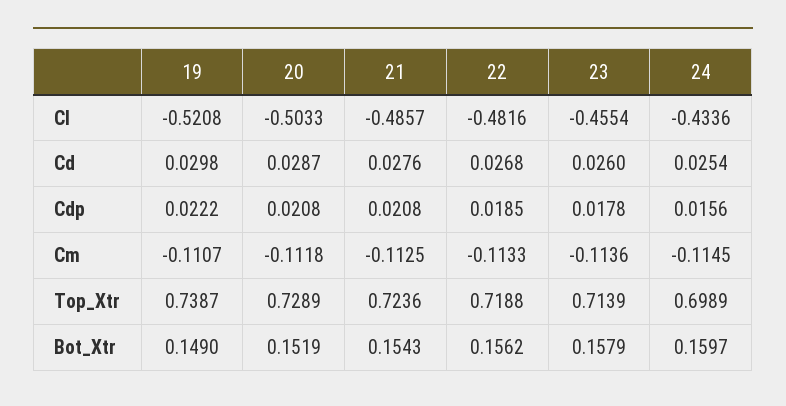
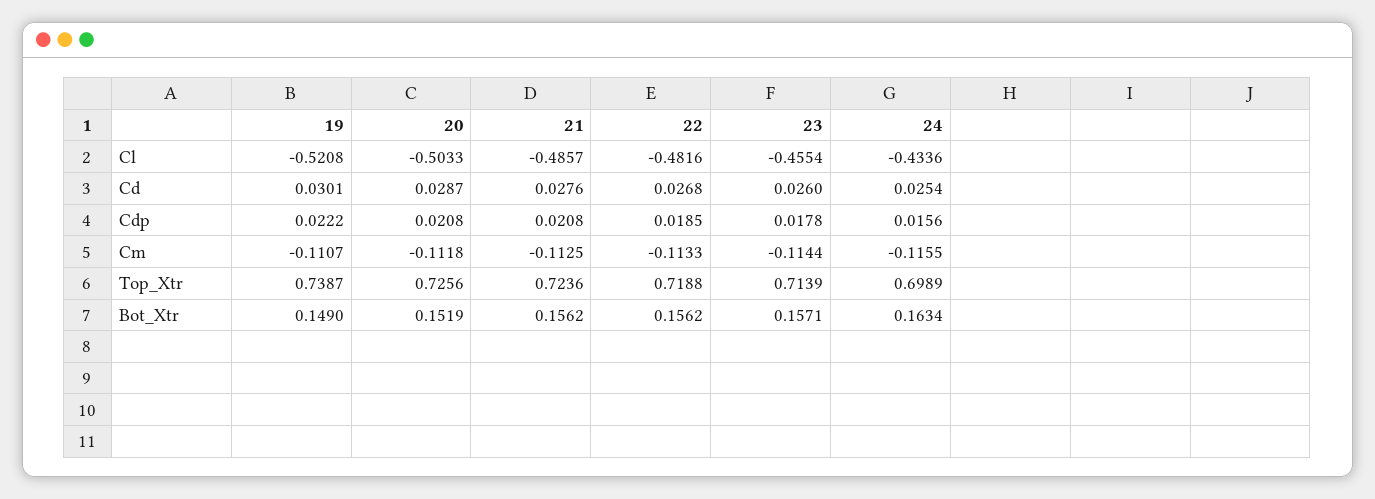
  {
    "19": {
      "Cl": -0.5208,
-     "Cd": 0.0298,
+     "Cd": 0.0301,
      "Cdp": 0.0222,
      "Cm": -0.1107,
      "Top_Xtr": 0.7387,
      "Bot_Xtr": 0.149
    },
    "20": {
      "Cl": -0.5033,
      "Cd": 0.0287,
      "Cdp": 0.0208,
      "Cm": -0.1118,
-     "Top_Xtr": 0.7289,
+     "Top_Xtr": 0.7256,
      "Bot_Xtr": 0.1519
    },
    "21": {
      "Cl": -0.4857,
      "Cd": 0.0276,
      "Cdp": 0.0208,
      "Cm": -0.1125,
      "Top_Xtr": 0.7236,
-     "Bot_Xtr": 0.1543
+     "Bot_Xtr": 0.1562
    },
    "22": {
      "Cl": -0.4816,
      "Cd": 0.0268,
      "Cdp": 0.0185,
      "Cm": -0.1133,
      "Top_Xtr": 0.7188,
      "Bot_Xtr": 0.1562
    },
    "23": {
      "Cl": -0.4554,
      "Cd": 0.026,
      "Cdp": 0.0178,
-     "Cm": -0.1136,
+     "Cm": -0.1144,
      "Top_Xtr": 0.7139,
-     "Bot_Xtr": 0.1579
+     "Bot_Xtr": 0.1571
    },
    "24": {
      "Cl": -0.4336,
      "Cd": 0.0254,
      "Cdp": 0.0156,
-     "Cm": -0.1145,
+     "Cm": -0.1155,
      "Top_Xtr": 0.6989,
-     "Bot_Xtr": 0.1597
+     "Bot_Xtr": 0.1634
    }
  }

